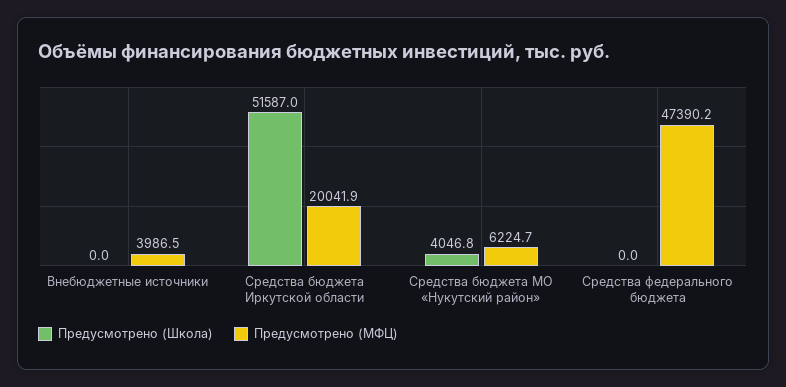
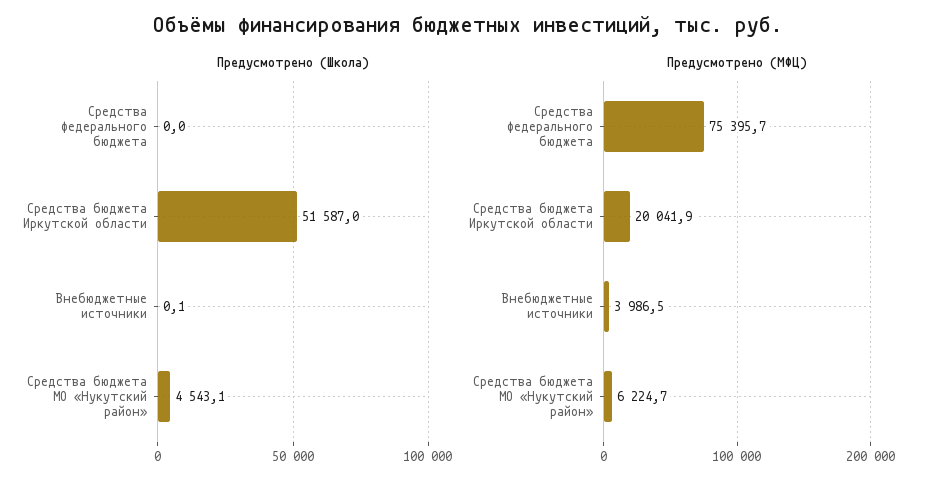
  {
    "Предусмотрено (Школа)": {
-     "Внебюджетные источники": 0,
+     "Внебюджетные источники": 0.1,
      "Средства бюджета Иркутской области": 51587,
-     "Средства бюджета МО «Нукутский район»": 4046.8,
+     "Средства бюджета МО «Нукутский район»": 4543.1,
      "Средства федерального бюджета": 0
    },
    "Предусмотрено (МФЦ)": {
      "Внебюджетные источники": 3986.5,
      "Средства бюджета Иркутской области": 20041.9,
      "Средства бюджета МО «Нукутский район»": 6224.7,
-     "Средства федерального бюджета": 47390.2
+     "Средства федерального бюджета": 75395.7
    }
  }

